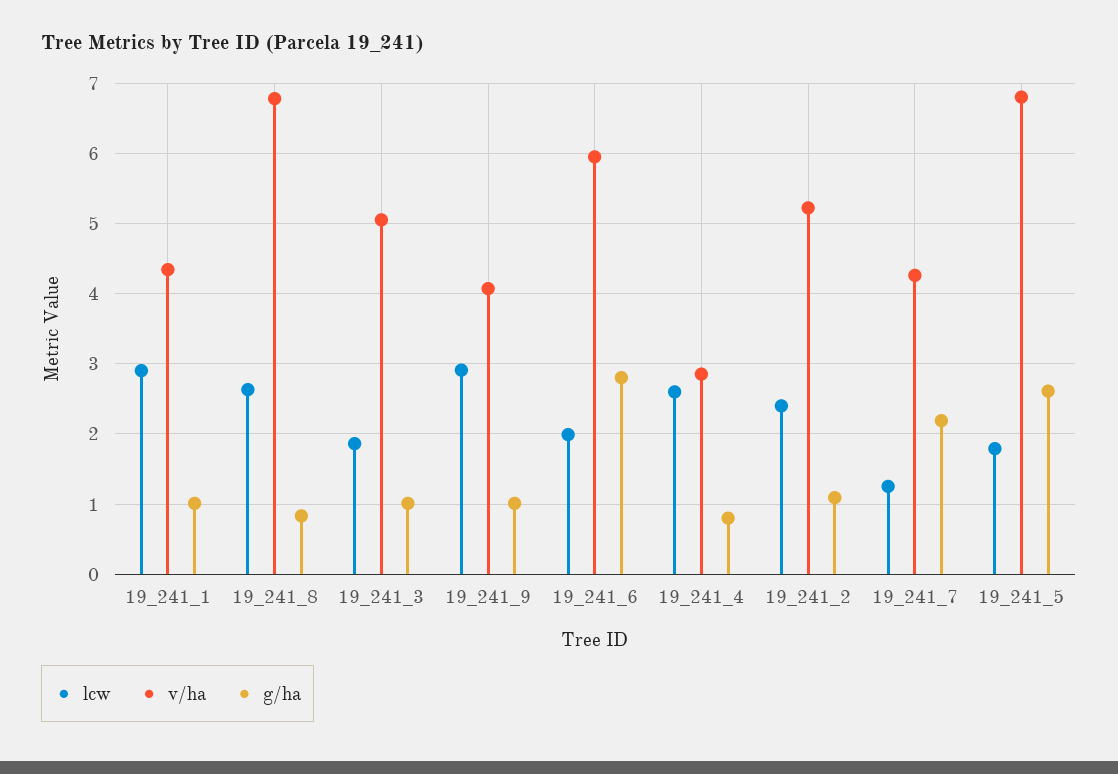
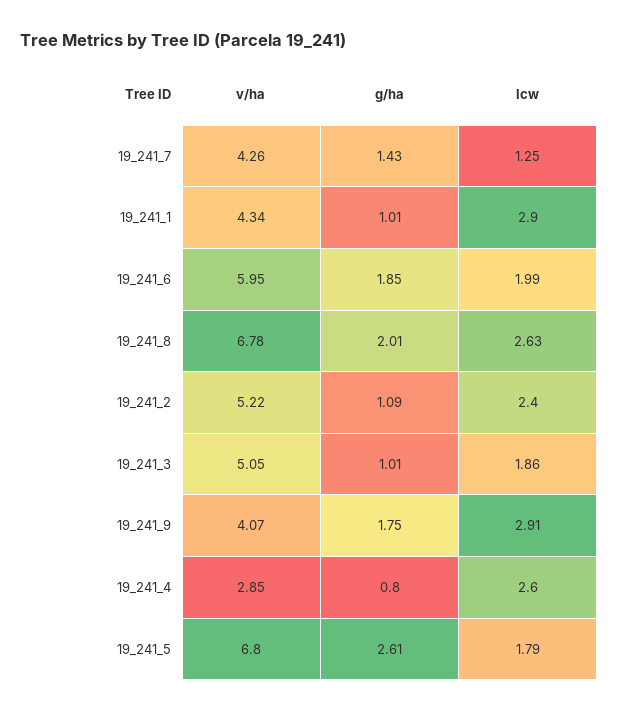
  {
    "lcw": {
      "19_241_1": 2.9,
      "19_241_8": 2.63,
      "19_241_3": 1.86,
      "19_241_9": 2.91,
      "19_241_6": 1.99,
      "19_241_4": 2.6,
      "19_241_2": 2.4,
      "19_241_7": 1.25,
      "19_241_5": 1.79
    },
    "v/ha": {
      "19_241_1": 4.34,
      "19_241_8": 6.78,
      "19_241_3": 5.05,
      "19_241_9": 4.07,
      "19_241_6": 5.95,
      "19_241_4": 2.85,
      "19_241_2": 5.22,
      "19_241_7": 4.26,
      "19_241_5": 6.8
    },
    "g/ha": {
      "19_241_1": 1.01,
-     "19_241_8": 0.8,
+     "19_241_8": 2.01,
      "19_241_3": 1.01,
-     "19_241_9": 1,
+     "19_241_9": 1.75,
-     "19_241_6": 2.8,
+     "19_241_6": 1.85,
      "19_241_4": 0.8,
      "19_241_2": 1.09,
-     "19_241_7": 2.2,
+     "19_241_7": 1.43,
      "19_241_5": 2.61
    }
  }

